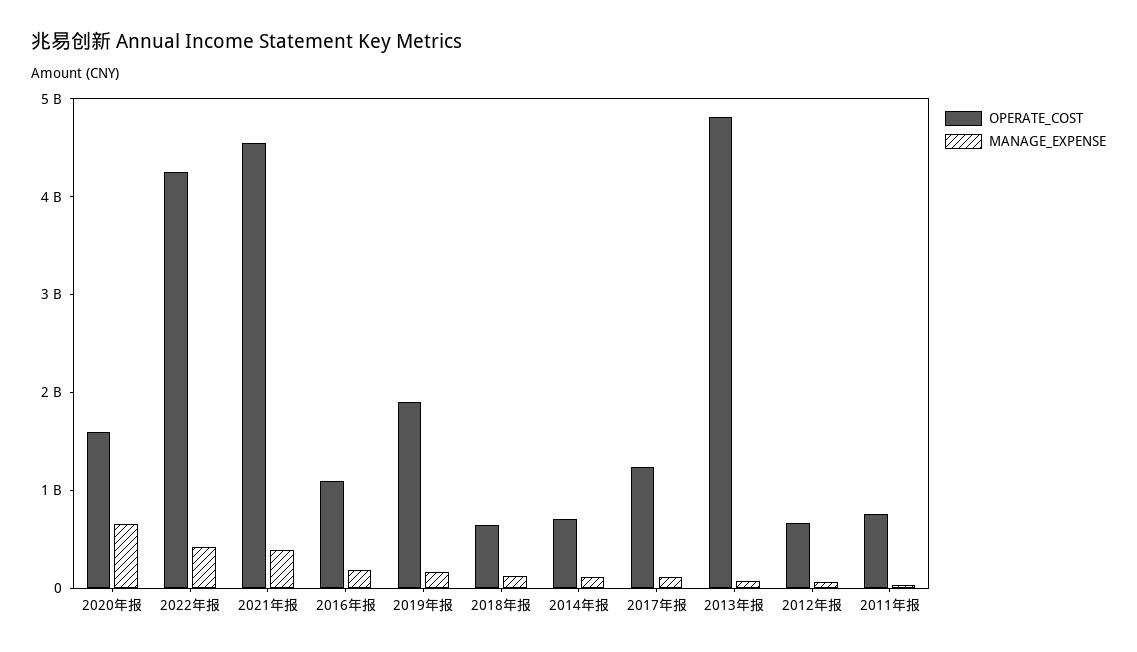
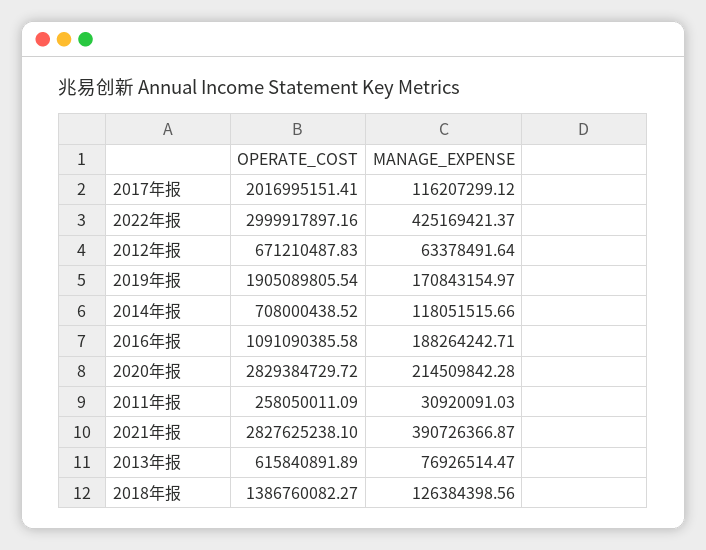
  {
    "OPERATE_COST": {
-     "2020年报": 1600000000,
+     "2020年报": 2829384729.72,
-     "2022年报": 4200000000,
+     "2022年报": 2999917897.16,
-     "2021年报": 4600000000,
+     "2021年报": 2827625238.1,
      "2016年报": 1091090385.58,
      "2019年报": 1905089805.54,
-     "2018年报": 600000000,
+     "2018年报": 1386760082.27,
      "2014年报": 708000438.52,
-     "2017年报": 1200000000,
+     "2017年报": 2016995151.41,
-     "2013年报": 4800000000,
+     "2013年报": 615840891.89,
      "2012年报": 671210487.83,
-     "2011年报": 800000000
+     "2011年报": 258050011.09
    },
    "MANAGE_EXPENSE": {
-     "2020年报": 600000000,
+     "2020年报": 214509842.28,
      "2022年报": 425169421.37,
      "2021年报": 390726366.87,
      "2016年报": 188264242.71,
      "2019年报": 170843154.97,
      "2018年报": 126384398.56,
      "2014年报": 118051515.66,
      "2017年报": 116207299.12,
      "2013年报": 76926514.47,
      "2012年报": 63378491.64,
      "2011年报": 30920091.03
    }
  }

